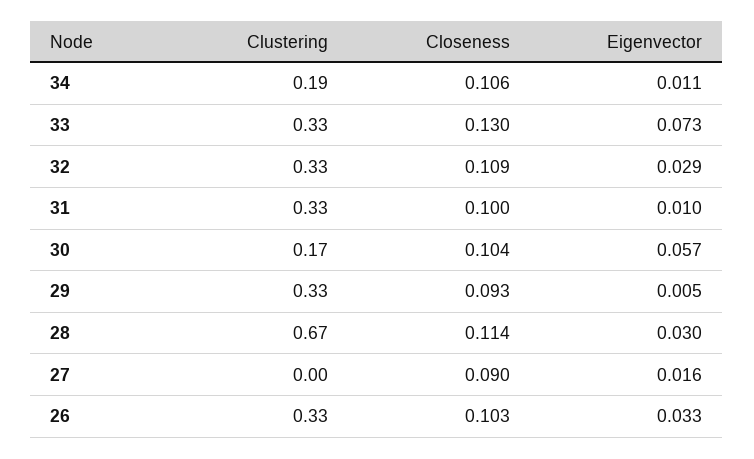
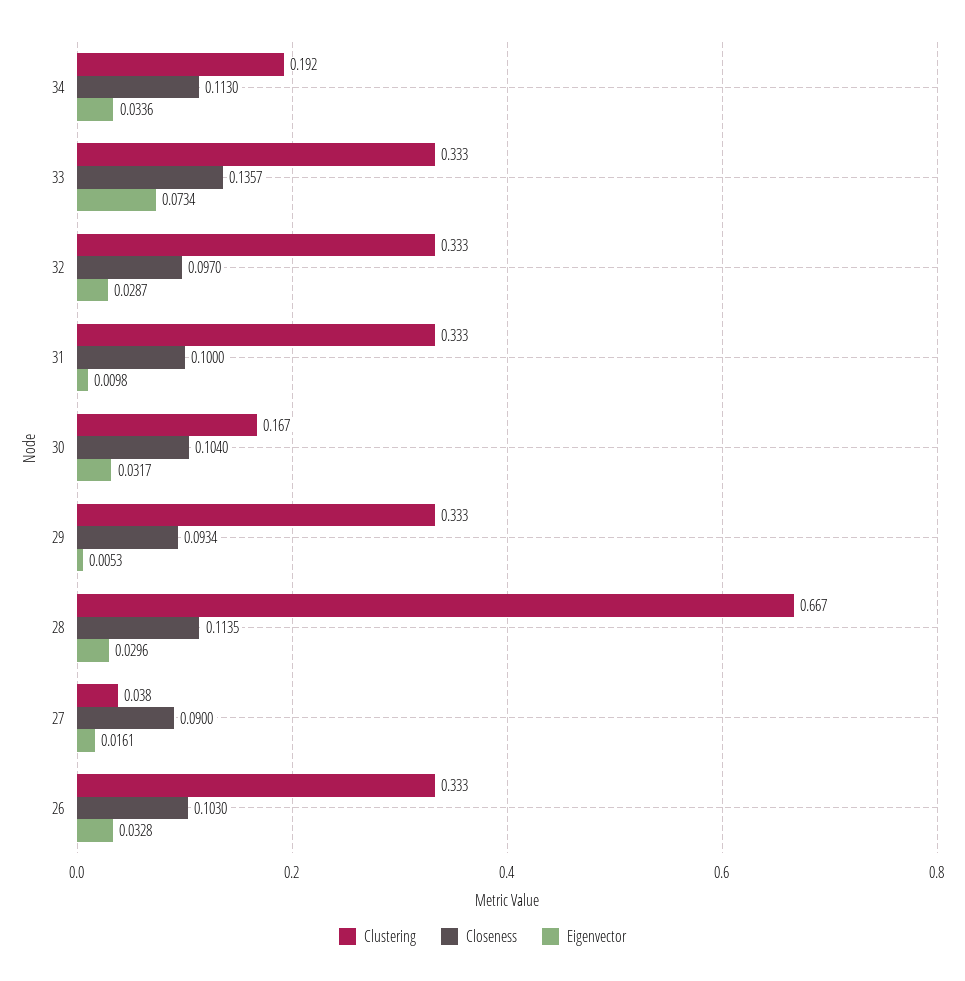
  {
    "Clustering": {
      "34": 0.192,
      "33": 0.333,
      "32": 0.333,
      "31": 0.333,
      "30": 0.167,
      "29": 0.333,
      "28": 0.667,
-     "27": 0,
+     "27": 0.038,
      "26": 0.333
    },
    "Closeness": {
-     "34": 0.106,
+     "34": 0.113,
-     "33": 0.13,
+     "33": 0.1357,
-     "32": 0.109,
+     "32": 0.097,
      "31": 0.1,
      "30": 0.104,
      "29": 0.0934,
      "28": 0.1135,
      "27": 0.09,
      "26": 0.103
    },
    "Eigenvector": {
-     "34": 0.011,
+     "34": 0.0336,
      "33": 0.0734,
      "32": 0.0287,
      "31": 0.0098,
-     "30": 0.057,
+     "30": 0.0317,
      "29": 0.0053,
      "28": 0.0296,
      "27": 0.0161,
      "26": 0.0328
    }
  }

